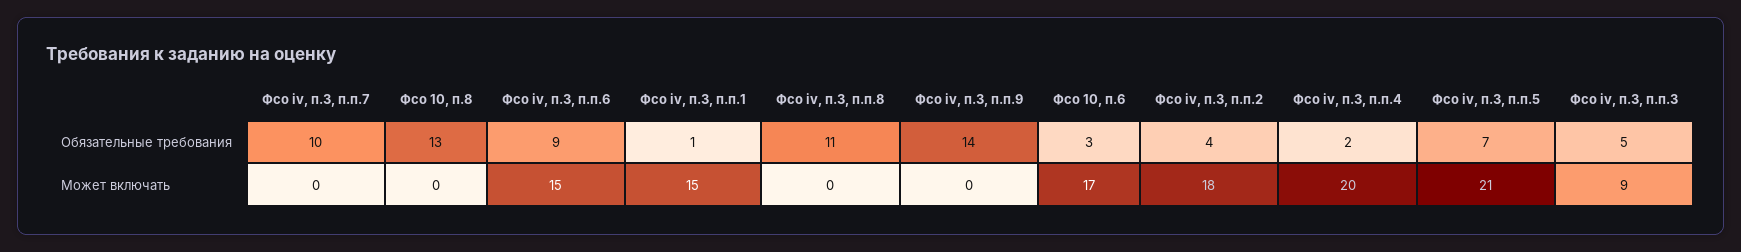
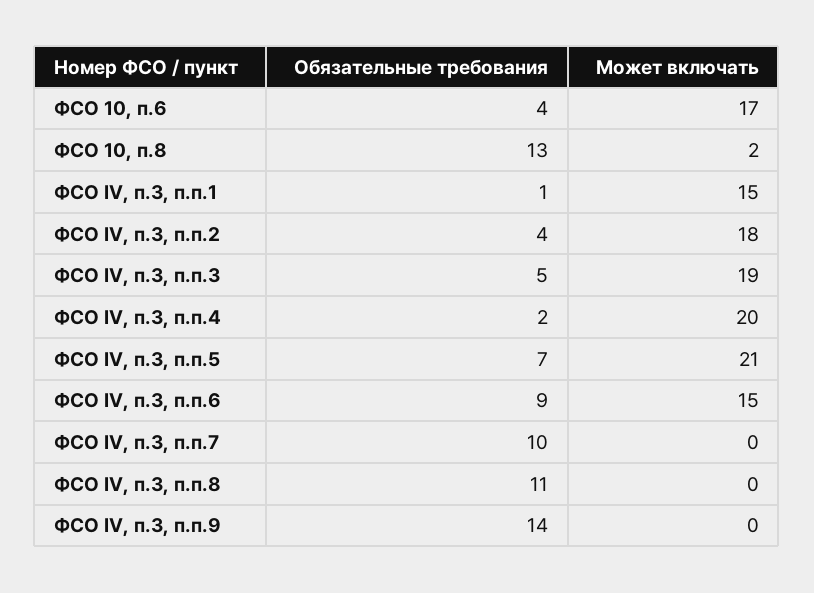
  {
    "Фсо iv, п.3, п.п.7": {
      "Обязательные требования": 10,
      "Может включать": 0
    },
    "Фсо 10, п.8": {
      "Обязательные требования": 13,
-     "Может включать": 0
+     "Может включать": 2
    },
    "Фсо iv, п.3, п.п.6": {
      "Обязательные требования": 9,
      "Может включать": 15
    },
    "Фсо iv, п.3, п.п.1": {
      "Обязательные требования": 1,
      "Может включать": 15
    },
    "Фсо iv, п.3, п.п.8": {
      "Обязательные требования": 11,
      "Может включать": 0
    },
    "Фсо iv, п.3, п.п.9": {
      "Обязательные требования": 14,
      "Может включать": 0
    },
    "Фсо 10, п.6": {
-     "Обязательные требования": 3,
+     "Обязательные требования": 4,
      "Может включать": 17
    },
    "Фсо iv, п.3, п.п.2": {
      "Обязательные требования": 4,
      "Может включать": 18
    },
    "Фсо iv, п.3, п.п.4": {
      "Обязательные требования": 2,
      "Может включать": 20
    },
    "Фсо iv, п.3, п.п.5": {
      "Обязательные требования": 7,
      "Может включать": 21
    },
    "Фсо iv, п.3, п.п.3": {
      "Обязательные требования": 5,
-     "Может включать": 9
+     "Может включать": 19
    }
  }

